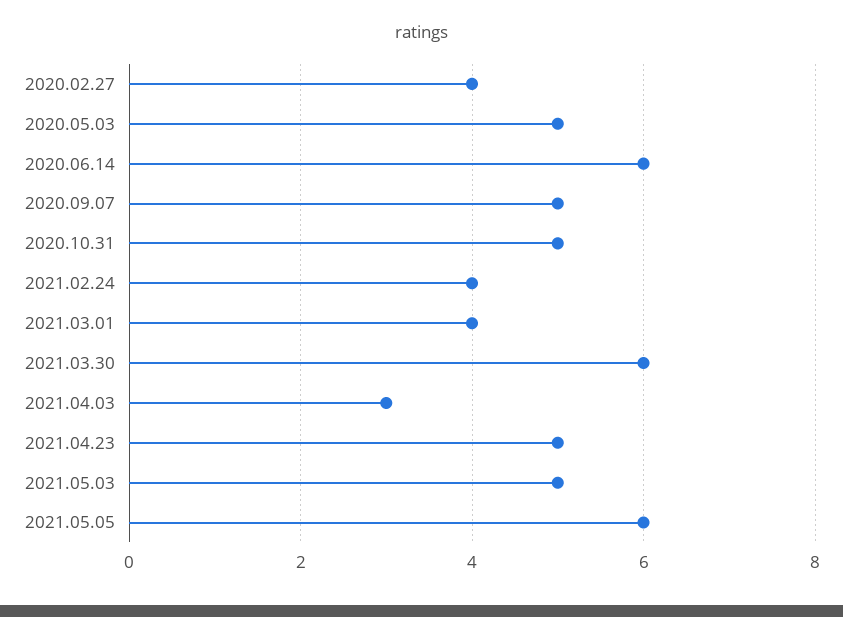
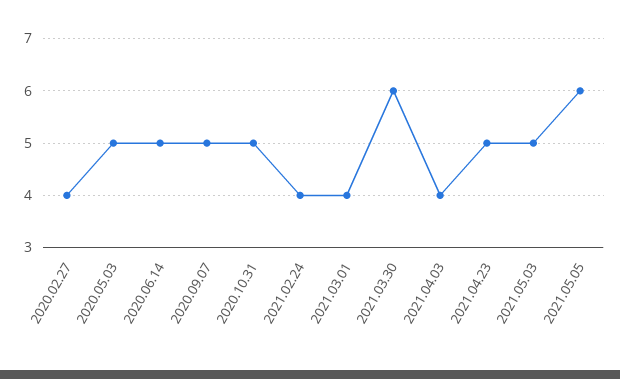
  {
    "2020.02.27": 4,
    "2020.05.03": 5,
-   "2020.06.14": 6,
+   "2020.06.14": 5,
    "2020.09.07": 5,
    "2020.10.31": 5,
    "2021.02.24": 4,
    "2021.03.01": 4,
    "2021.03.30": 6,
-   "2021.04.03": 3,
+   "2021.04.03": 4,
    "2021.04.23": 5,
    "2021.05.03": 5,
    "2021.05.05": 6
  }

